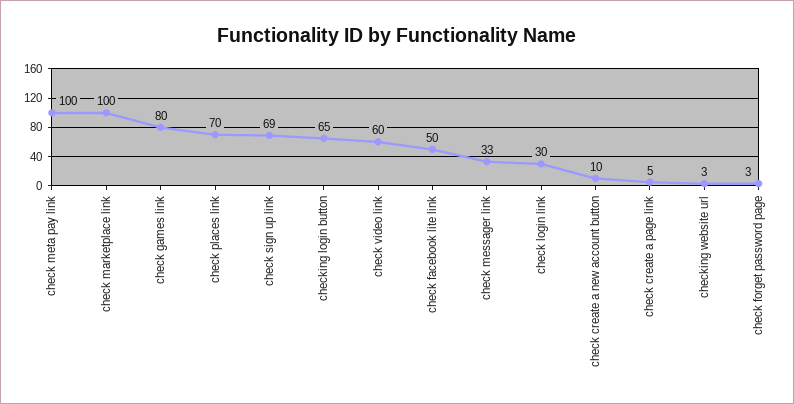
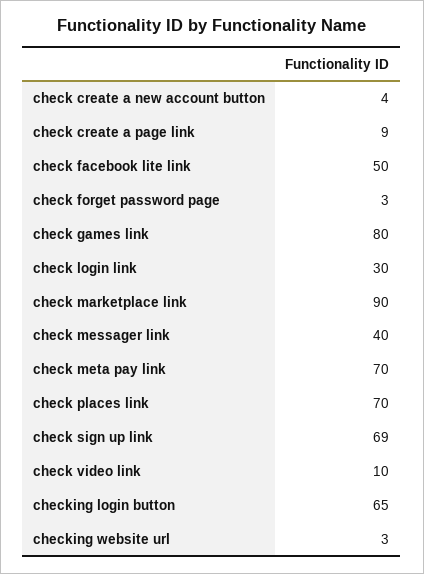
  {
-   "check meta pay link": 100,
+   "check meta pay link": 70,
-   "check marketplace link": 100,
+   "check marketplace link": 90,
    "check games link": 80,
    "check places link": 70,
    "check sign up link": 69,
    "checking login button": 65,
-   "check video link": 60,
+   "check video link": 10,
    "check facebook lite link": 50,
-   "check messager link": 33,
+   "check messager link": 40,
    "check login link": 30,
-   "check create a new account button": 10,
+   "check create a new account button": 4,
-   "check create a page link": 5,
+   "check create a page link": 9,
    "checking website url": 3,
    "check forget password page": 3
  }

